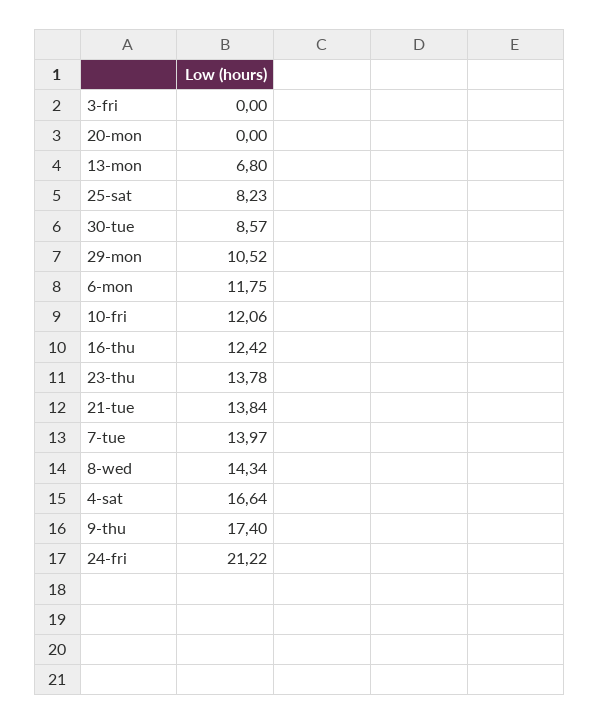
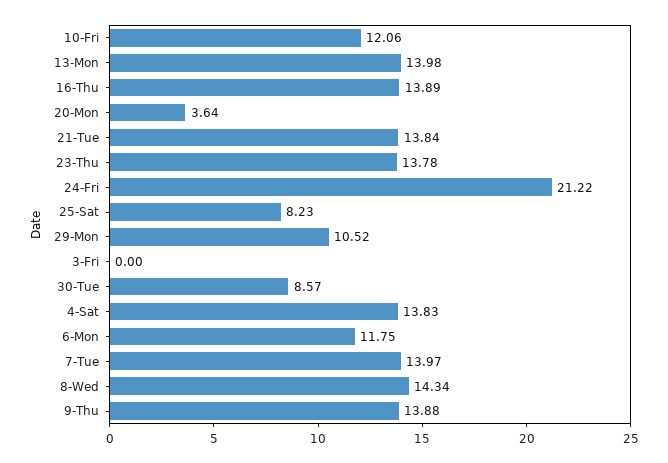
  {
    "3-fri": 0,
-   "20-mon": 0,
+   "20-mon": 3.64,
-   "13-mon": 6.8,
+   "13-mon": 13.98,
    "25-sat": 8.23,
    "30-tue": 8.57,
    "29-mon": 10.52,
    "6-mon": 11.75,
    "10-fri": 12.06,
-   "16-thu": 12.42,
+   "16-thu": 13.89,
    "23-thu": 13.78,
    "21-tue": 13.84,
    "7-tue": 13.97,
    "8-wed": 14.34,
-   "4-sat": 16.64,
+   "4-sat": 13.83,
-   "9-thu": 17.4,
+   "9-thu": 13.88,
    "24-fri": 21.22
  }

